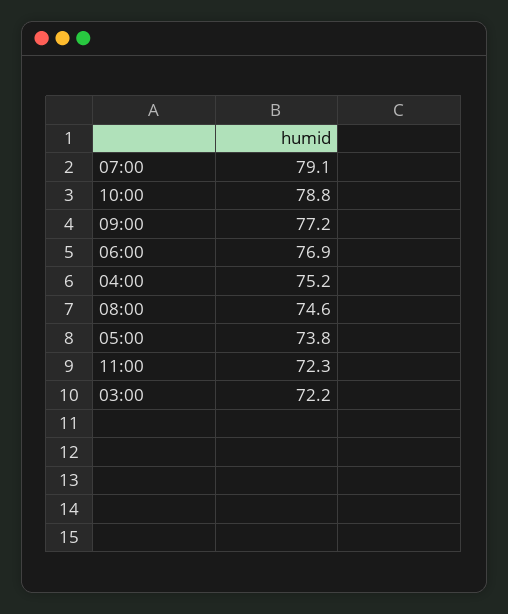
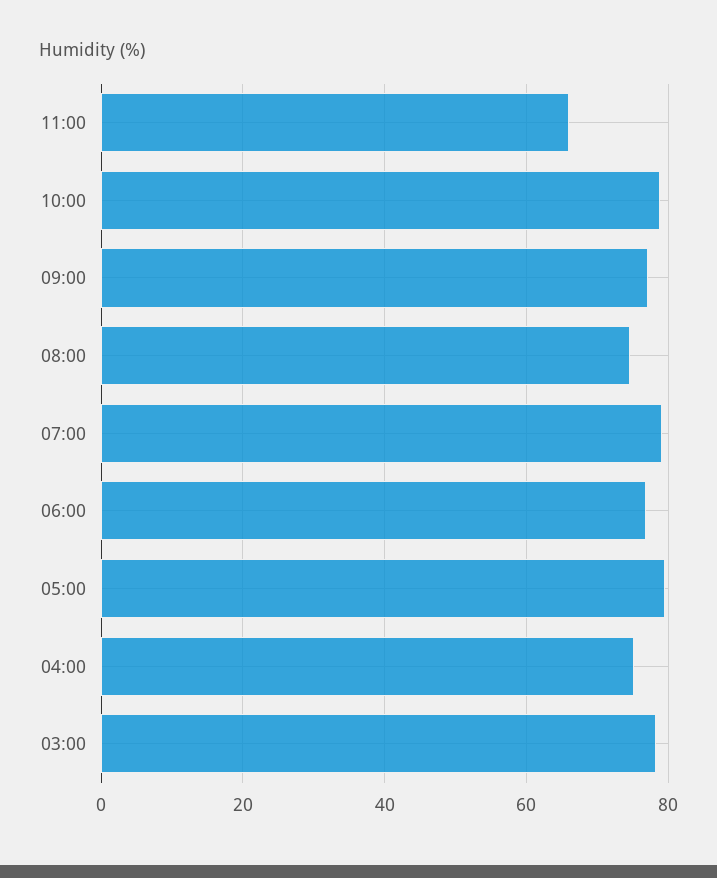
  {
    "07:00": 79.1,
    "10:00": 78.8,
    "09:00": 77.2,
    "06:00": 76.9,
    "04:00": 75.2,
    "08:00": 74.6,
-   "05:00": 73.8,
+   "05:00": 80,
-   "11:00": 72.3,
+   "11:00": 66,
-   "03:00": 72.2
+   "03:00": 78
  }

